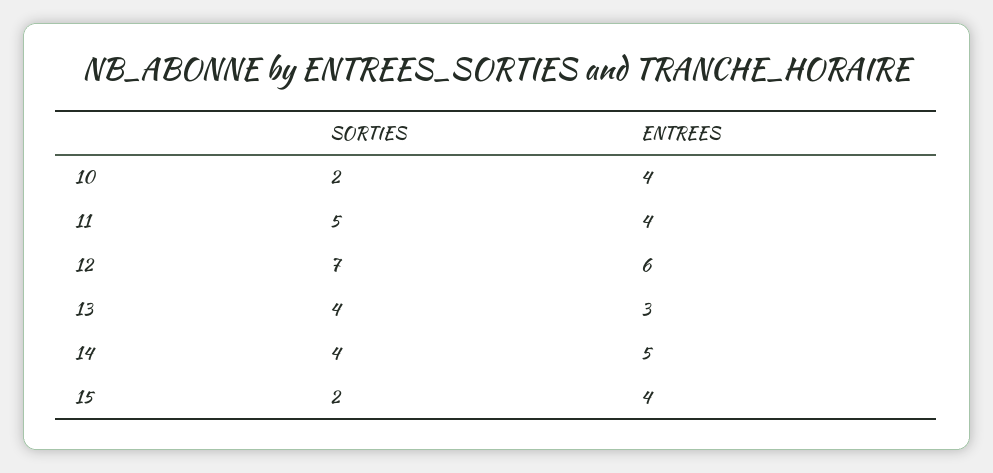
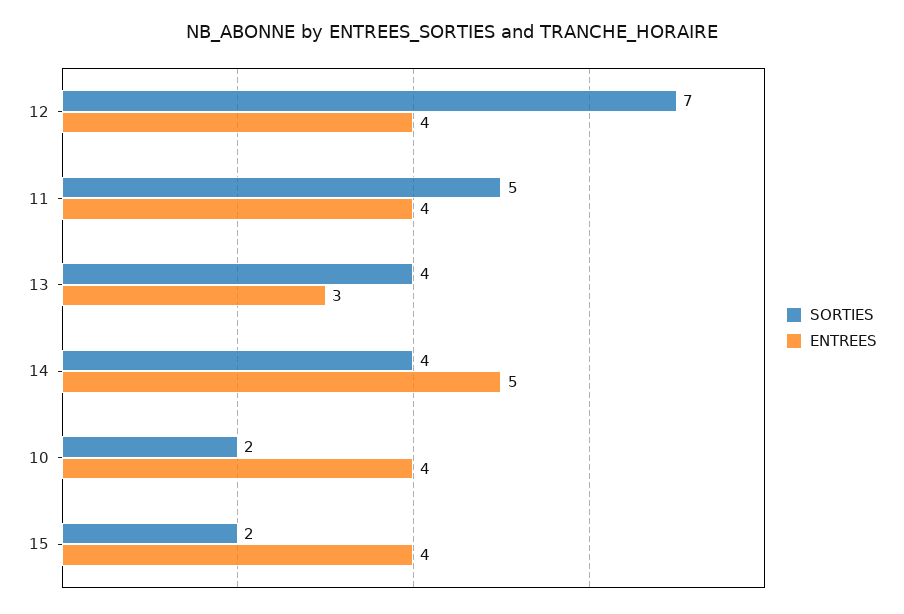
  {
    "SORTIES": {
      "10": 2,
      "11": 5,
      "12": 7,
      "13": 4,
      "14": 4,
      "15": 2
    },
    "ENTREES": {
      "10": 4,
      "11": 4,
-     "12": 6,
+     "12": 4,
      "13": 3,
      "14": 5,
      "15": 4
    }
  }

